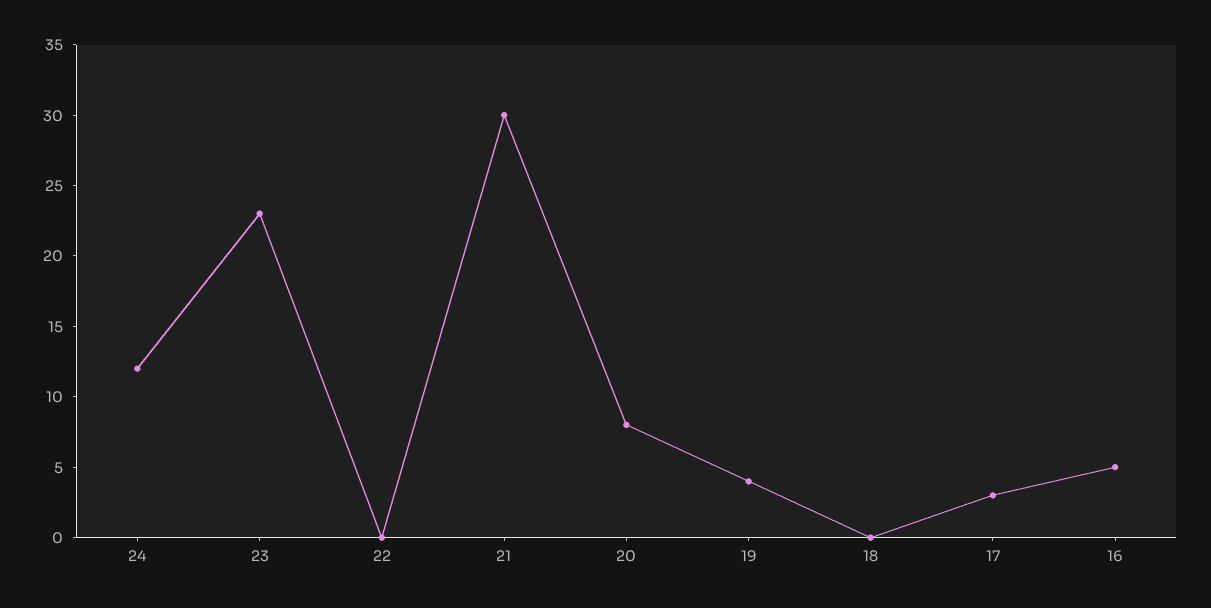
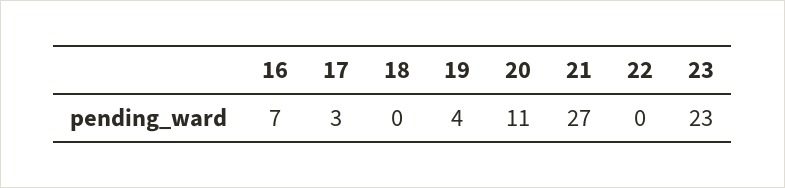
  {
-   "24": 12,
    "23": 23,
    "22": 0,
-   "21": 30,
+   "21": 27,
-   "20": 8,
+   "20": 11,
    "19": 4,
    "18": 0,
    "17": 3,
-   "16": 5
+   "16": 7
  }

